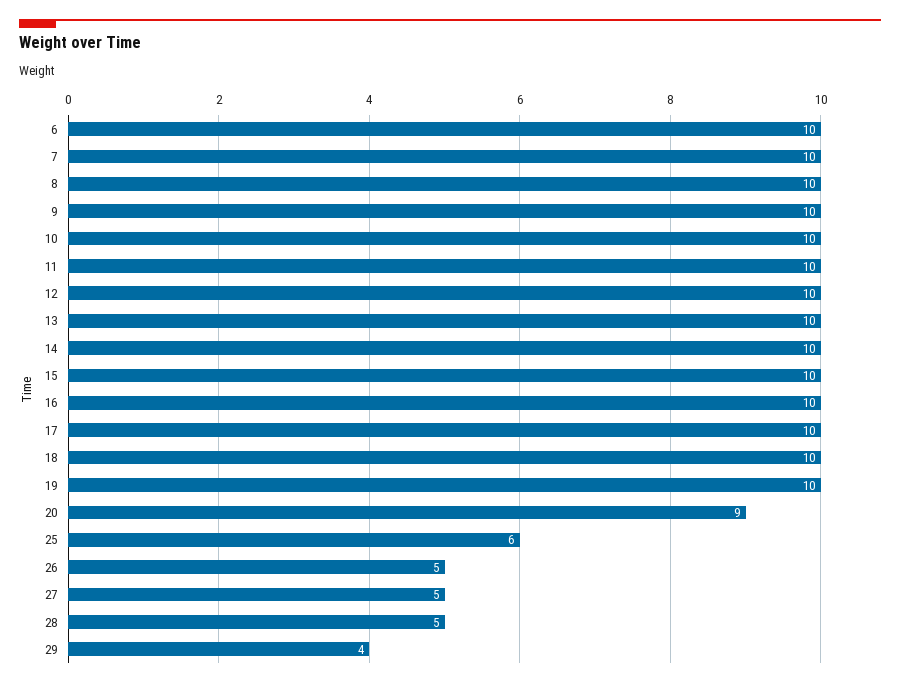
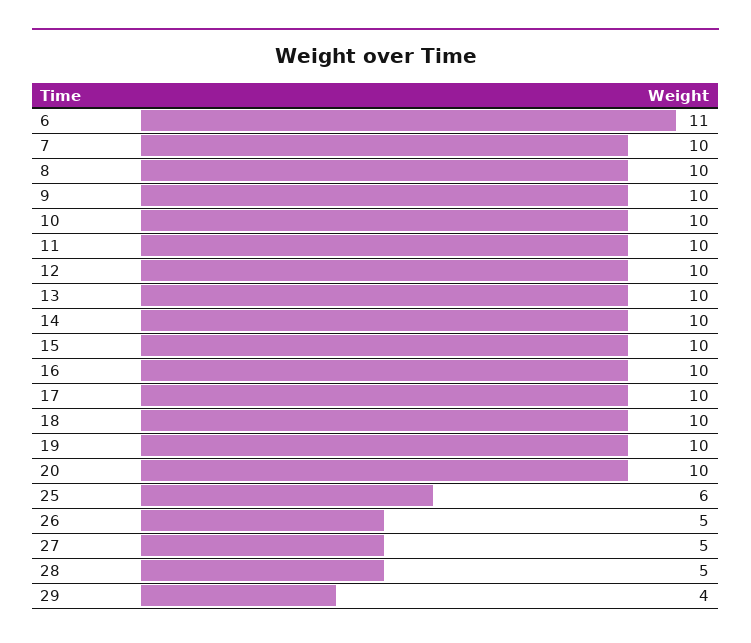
  {
-   "6": 10,
+   "6": 11,
    "7": 10,
    "8": 10,
    "9": 10,
    "10": 10,
    "11": 10,
    "12": 10,
    "13": 10,
    "14": 10,
    "15": 10,
    "16": 10,
    "17": 10,
    "18": 10,
    "19": 10,
-   "20": 9,
+   "20": 10,
    "25": 6,
    "26": 5,
    "27": 5,
    "28": 5,
    "29": 4
  }

